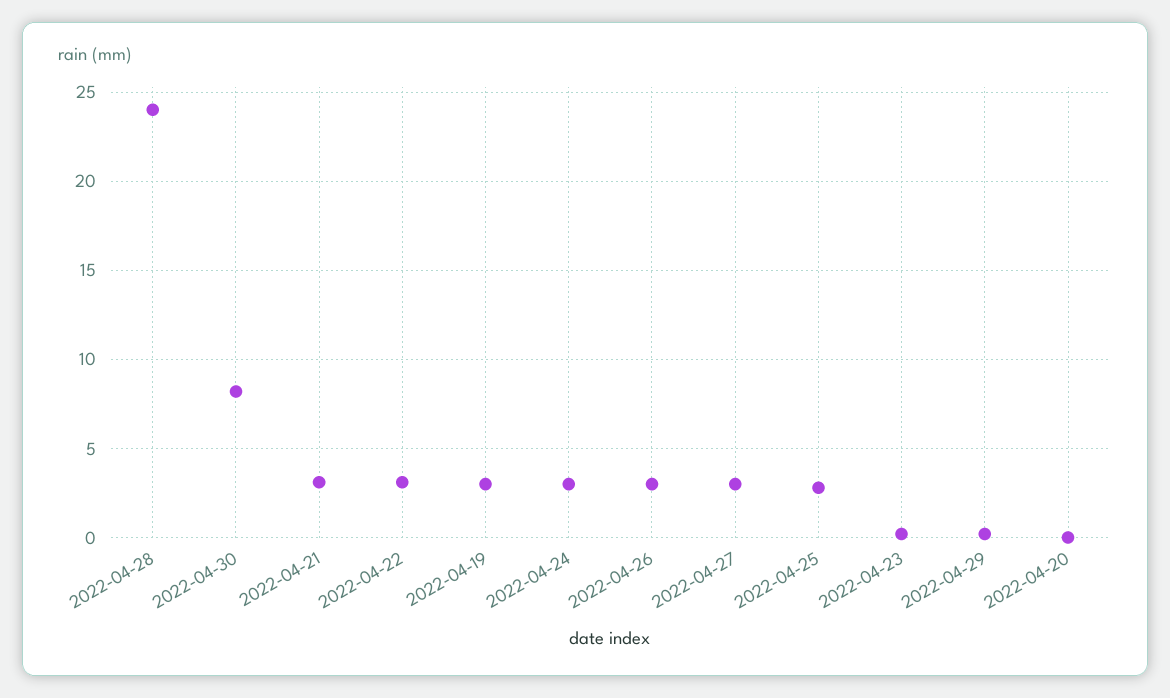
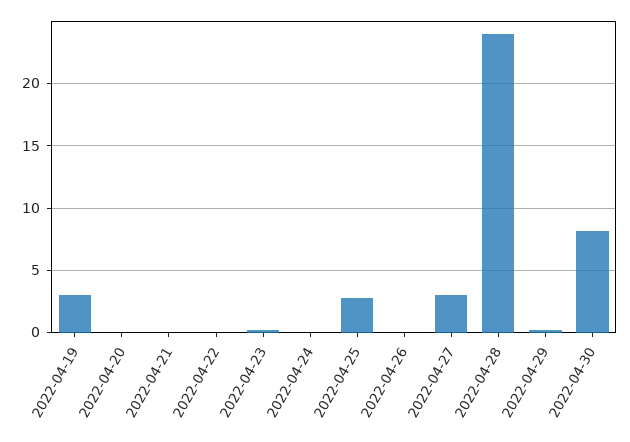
  {
    "2022-04-28": 24,
    "2022-04-30": 8,
-   "2022-04-21": 3,
+   "2022-04-21": 0,
-   "2022-04-22": 3,
+   "2022-04-22": 0,
    "2022-04-19": 3,
-   "2022-04-24": 3,
+   "2022-04-24": 0,
-   "2022-04-26": 3,
+   "2022-04-26": 0,
    "2022-04-27": 3,
    "2022-04-25": 3,
    "2022-04-23": 0,
    "2022-04-29": 0,
    "2022-04-20": 0
  }

